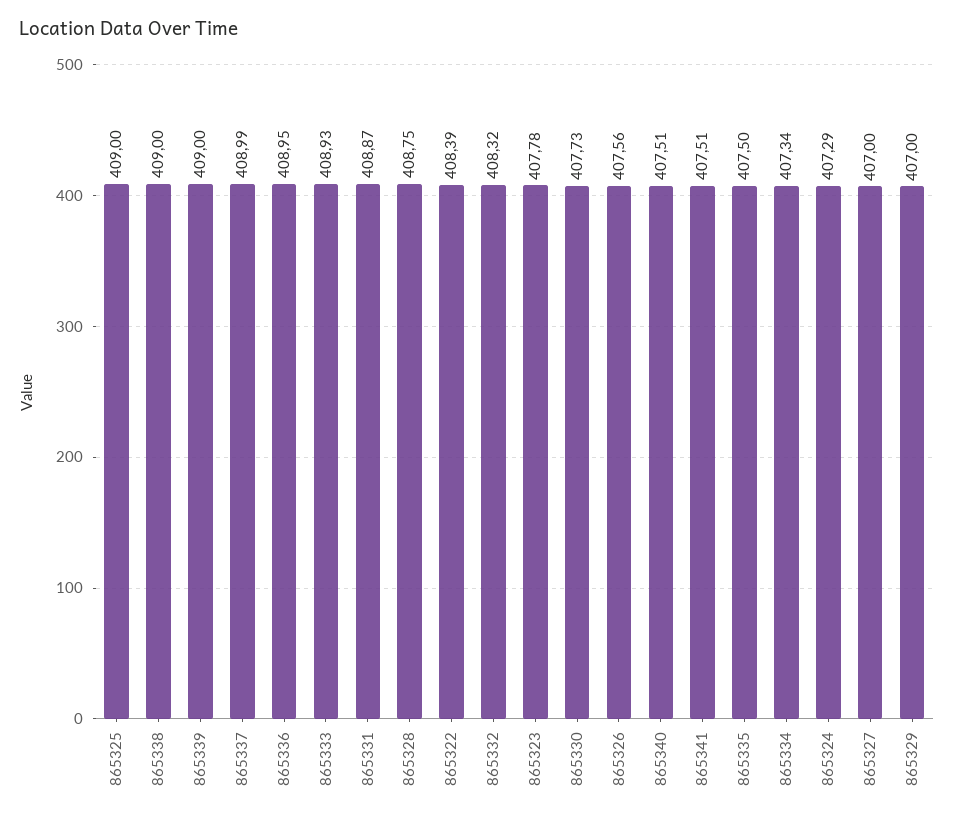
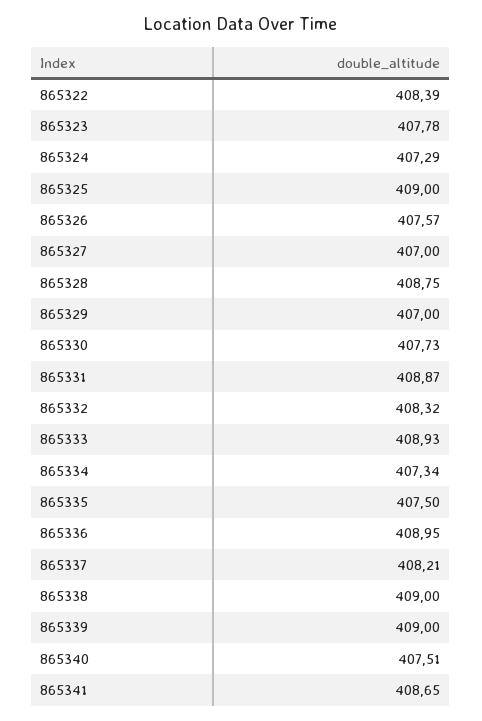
  {
    "865325": 409,
    "865338": 409,
    "865339": 409,
-   "865337": 408.99,
+   "865337": 408.21,
    "865336": 408.95,
    "865333": 408.93,
    "865331": 408.87,
    "865328": 408.75,
    "865322": 408.39,
    "865332": 408.32,
    "865323": 407.78,
    "865330": 407.73,
-   "865326": 407.56,
+   "865326": 407.57,
    "865340": 407.51,
-   "865341": 407.51,
+   "865341": 408.65,
    "865335": 407.5,
    "865334": 407.34,
    "865324": 407.29,
    "865327": 407,
    "865329": 407
  }

